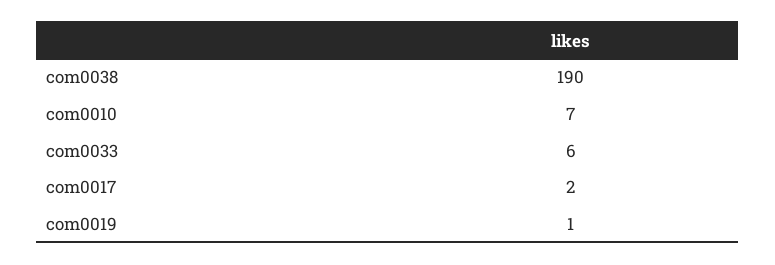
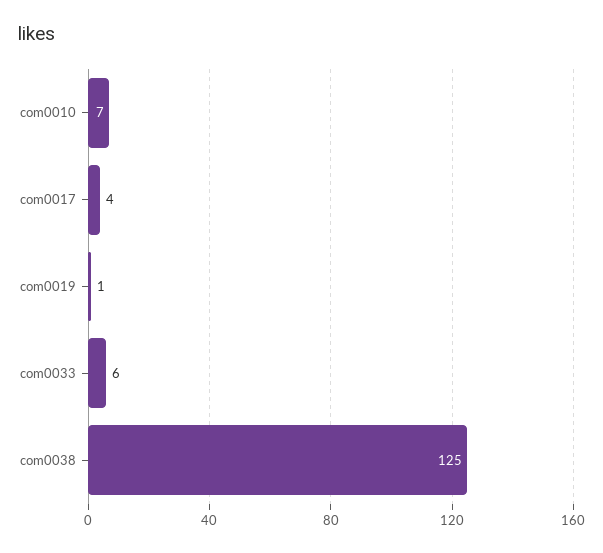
  {
-   "com0038": 190,
+   "com0038": 125,
    "com0010": 7,
    "com0033": 6,
-   "com0017": 2,
+   "com0017": 4,
    "com0019": 1
  }

